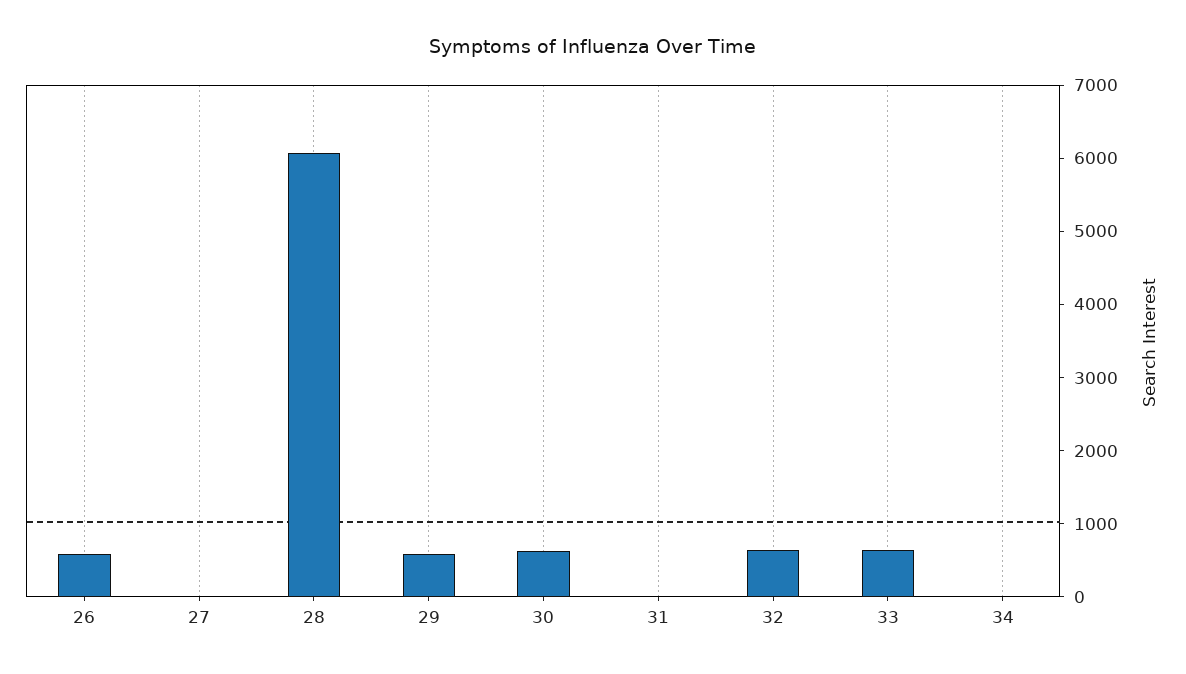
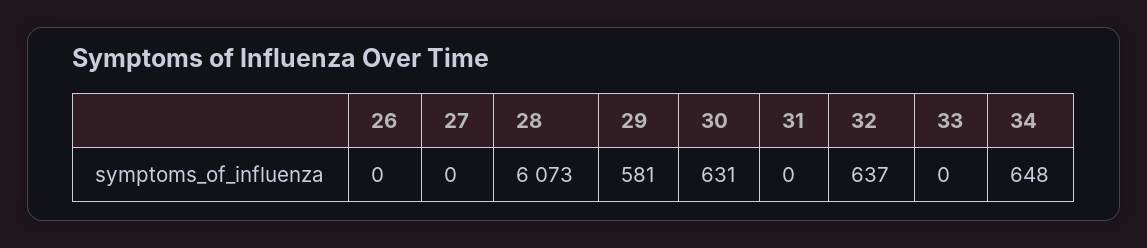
  {
-   "26": 600,
+   "26": 0,
    "27": 0,
    "28": 6073,
    "29": 581,
    "30": 631,
    "31": 0,
    "32": 637,
-   "33": 600,
+   "33": 0,
-   "34": 0
+   "34": 648
  }

